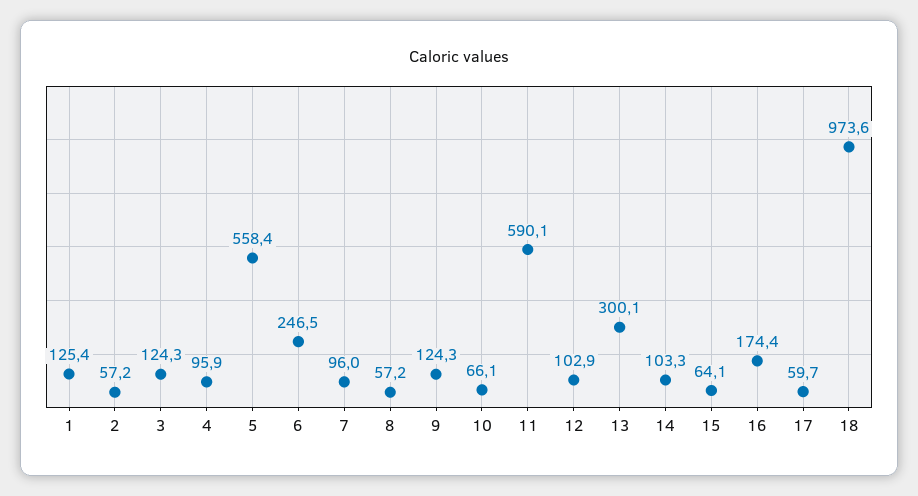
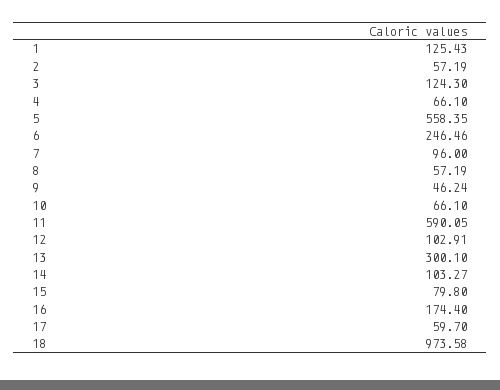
  {
    "1": 125.43,
    "2": 57.19,
    "3": 124.3,
-   "4": 95.9,
+   "4": 66.1,
    "5": 558.35,
    "6": 246.46,
    "7": 96,
    "8": 57.19,
-   "9": 124.3,
+   "9": 46.24,
    "10": 66.1,
    "11": 590.05,
    "12": 102.91,
    "13": 300.1,
    "14": 103.27,
-   "15": 64.1,
+   "15": 79.8,
    "16": 174.4,
    "17": 59.7,
    "18": 973.58
  }

